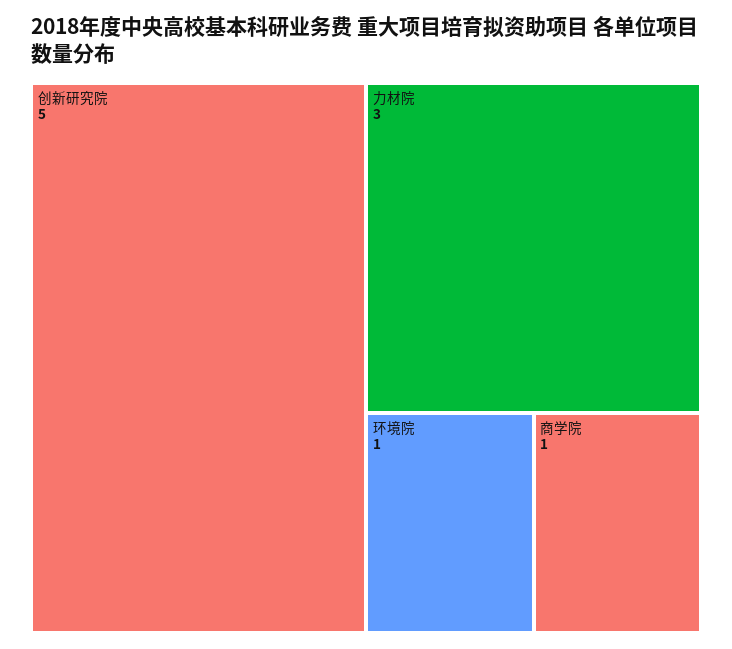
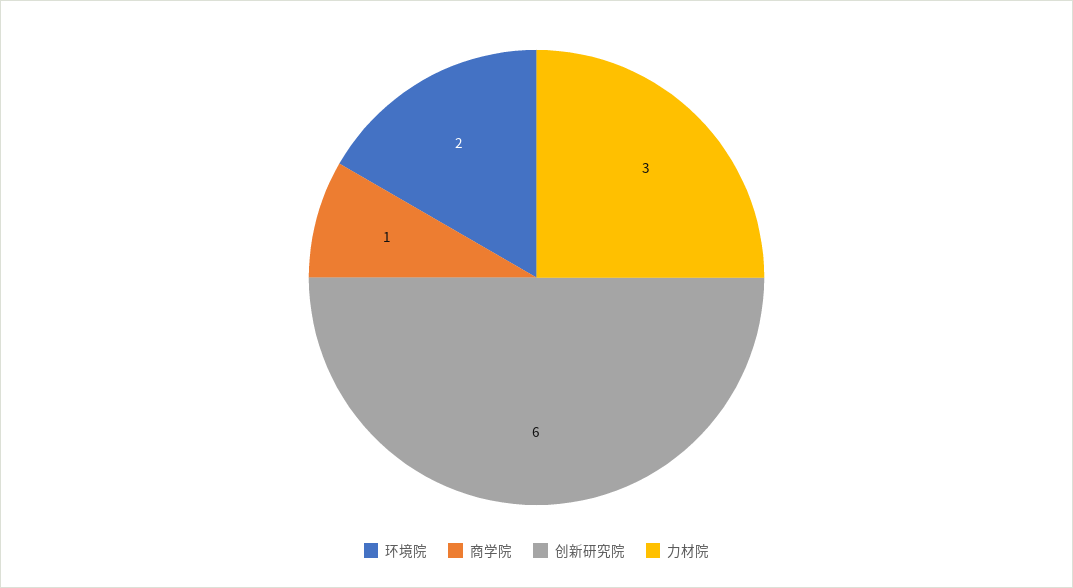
  {
-   "创新研究院": 5,
+   "创新研究院": 6,
    "力材院": 3,
-   "环境院": 1,
+   "环境院": 2,
    "商学院": 1
  }

